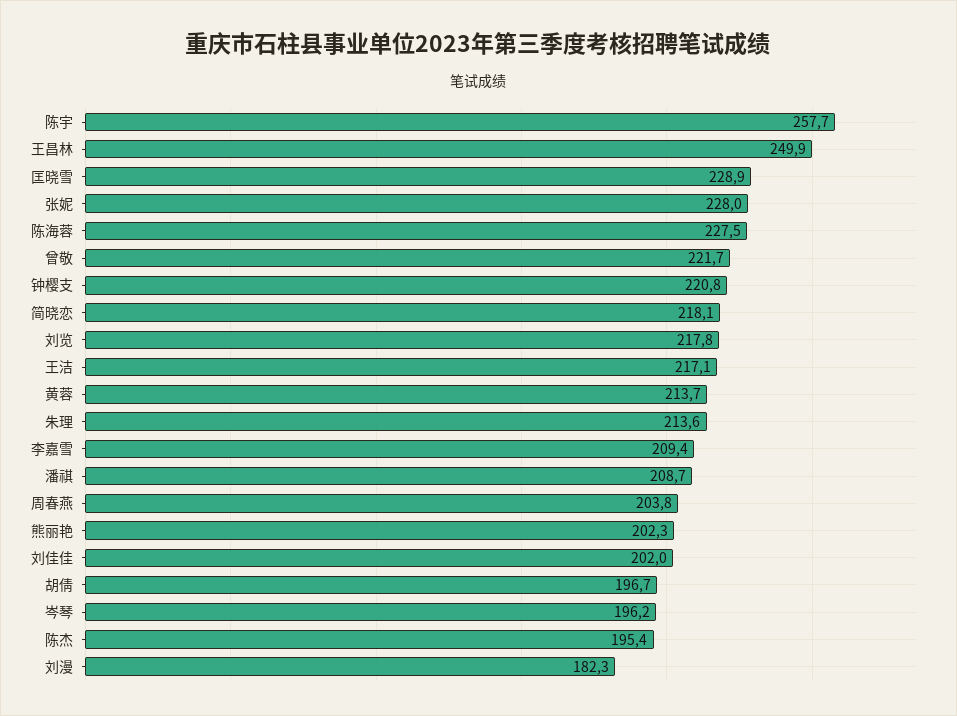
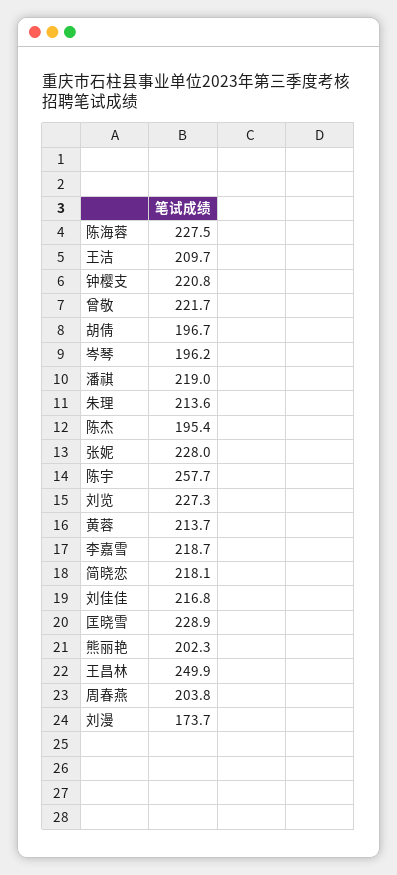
  {
    "陈宇": 257.7,
    "王昌林": 249.9,
    "匡晓雪": 228.9,
    "张妮": 228,
    "陈海蓉": 227.5,
    "曾敬": 221.7,
    "钟樱支": 220.8,
    "简晓恋": 218.1,
-   "刘览": 217.8,
+   "刘览": 227.3,
-   "王洁": 217.1,
+   "王洁": 209.7,
    "黄蓉": 213.7,
    "朱理": 213.6,
-   "李嘉雪": 209.4,
+   "李嘉雪": 218.7,
-   "潘祺": 208.7,
+   "潘祺": 219,
    "周春燕": 203.8,
    "熊丽艳": 202.3,
-   "刘佳佳": 202,
+   "刘佳佳": 216.8,
    "胡倩": 196.7,
    "岑琴": 196.2,
    "陈杰": 195.4,
-   "刘漫": 182.3
+   "刘漫": 173.7
  }

